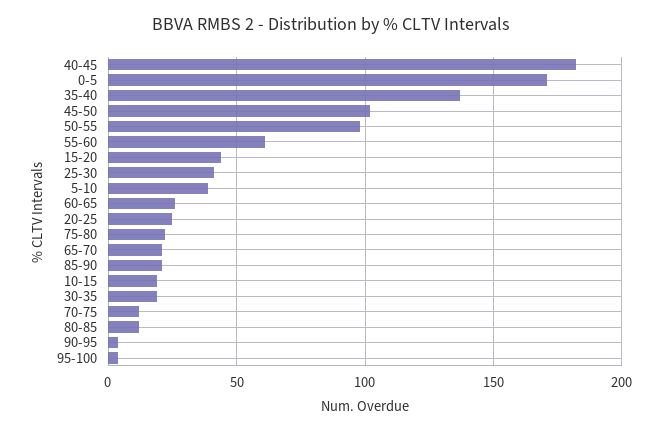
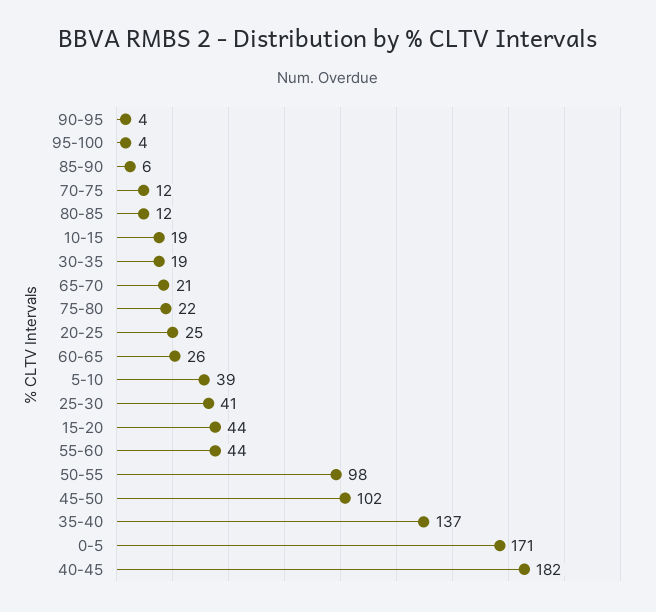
  {
    "40-45": 182,
    "0-5": 171,
    "35-40": 137,
    "45-50": 102,
    "50-55": 98,
-   "55-60": 60,
+   "55-60": 44,
    "15-20": 44,
    "25-30": 41,
    "5-10": 39,
    "60-65": 26,
    "20-25": 25,
    "75-80": 22,
    "65-70": 21,
-   "85-90": 20,
+   "85-90": 6,
    "10-15": 19,
    "30-35": 19,
    "70-75": 12,
    "80-85": 12,
    "90-95": 4,
    "95-100": 4
  }

